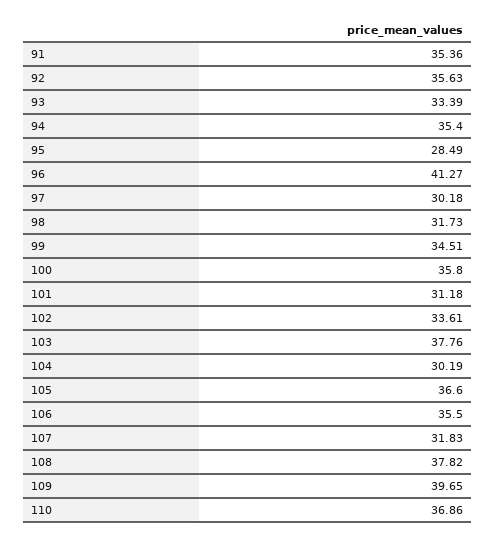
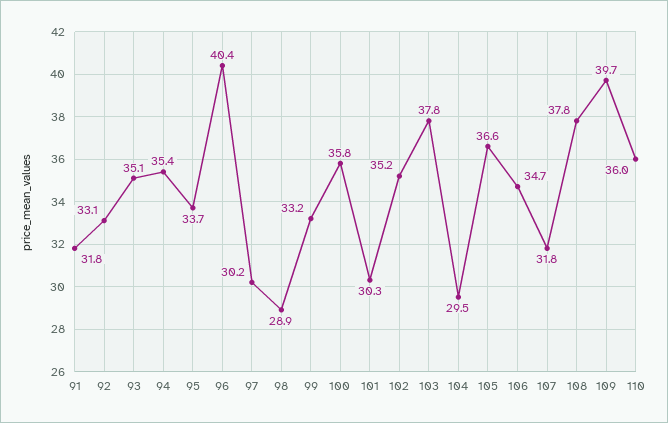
  {
-   "91": 35.36,
+   "91": 31.8,
-   "92": 35.63,
+   "92": 33.1,
-   "93": 33.39,
+   "93": 35.1,
    "94": 35.4,
-   "95": 28.49,
+   "95": 33.7,
-   "96": 41.27,
+   "96": 40.4,
    "97": 30.18,
-   "98": 31.73,
+   "98": 28.9,
-   "99": 34.51,
+   "99": 33.2,
    "100": 35.8,
-   "101": 31.18,
+   "101": 30.3,
-   "102": 33.61,
+   "102": 35.2,
    "103": 37.76,
-   "104": 30.19,
+   "104": 29.5,
    "105": 36.6,
-   "106": 35.5,
+   "106": 34.7,
    "107": 31.83,
    "108": 37.82,
    "109": 39.65,
-   "110": 36.86
+   "110": 36
  }

